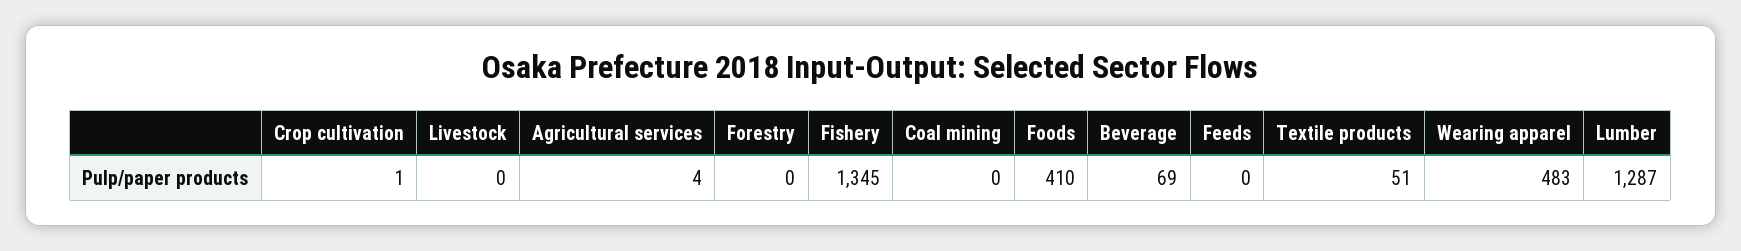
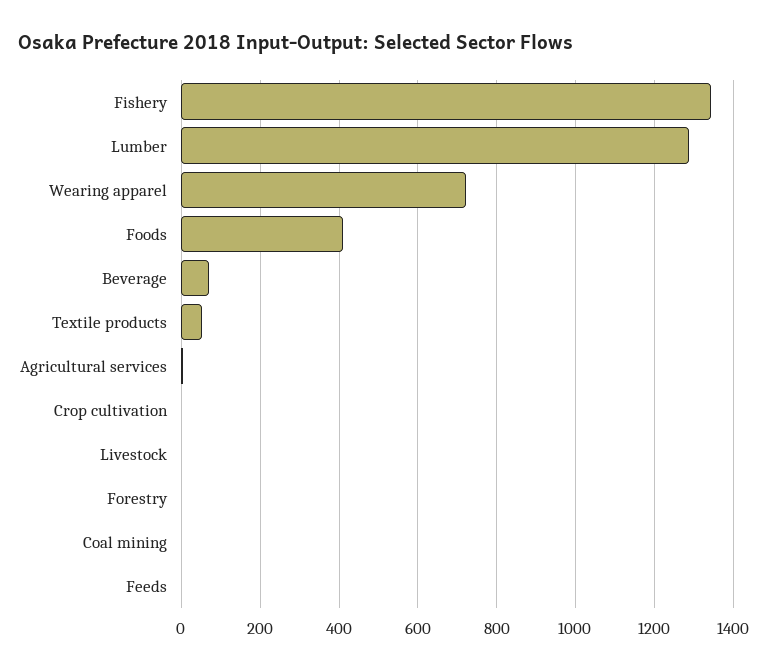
  {
    "Crop cultivation": 1,
    "Livestock": 0,
    "Agricultural services": 4,
    "Forestry": 0,
    "Fishery": 1345,
    "Coal mining": 0,
    "Foods": 410,
    "Beverage": 69,
    "Feeds": 0,
    "Textile products": 51,
-   "Wearing apparel": 483,
+   "Wearing apparel": 720,
    "Lumber": 1287
  }

